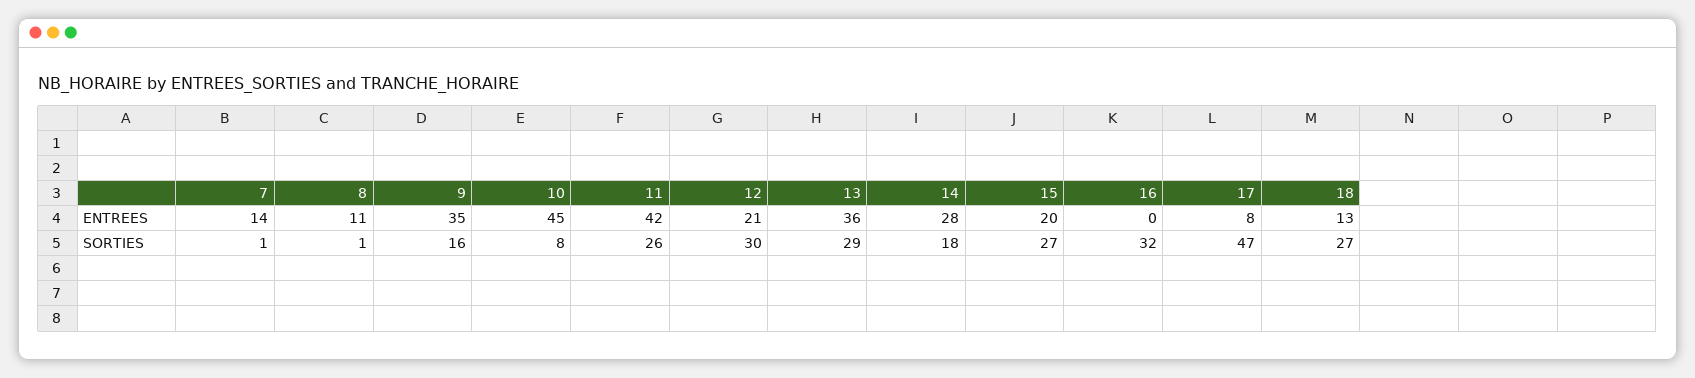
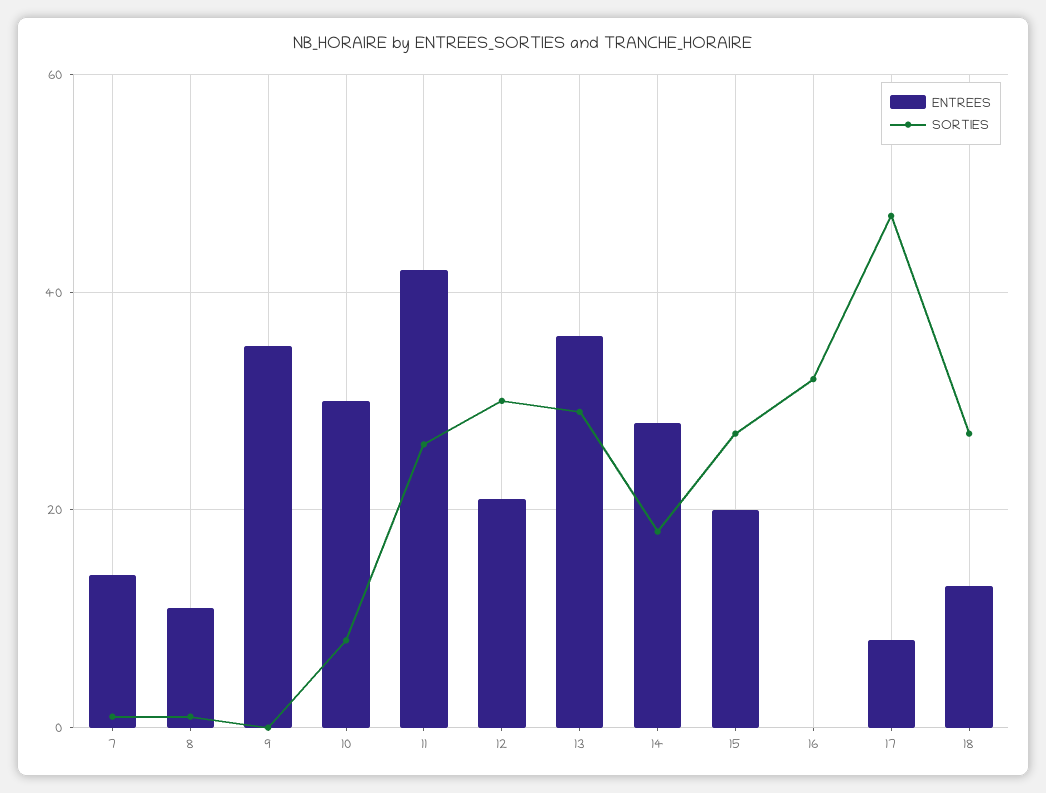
  {
    "ENTREES": {
      "7": 14,
      "8": 11,
      "9": 35,
-     "10": 45,
+     "10": 30,
      "11": 42,
      "12": 21,
      "13": 36,
      "14": 28,
      "15": 20,
      "16": 0,
      "17": 8,
      "18": 13
    },
    "SORTIES": {
      "7": 1,
      "8": 1,
-     "9": 16,
+     "9": 0,
      "10": 8,
      "11": 26,
      "12": 30,
      "13": 29,
      "14": 18,
      "15": 27,
      "16": 32,
      "17": 47,
      "18": 27
    }
  }

